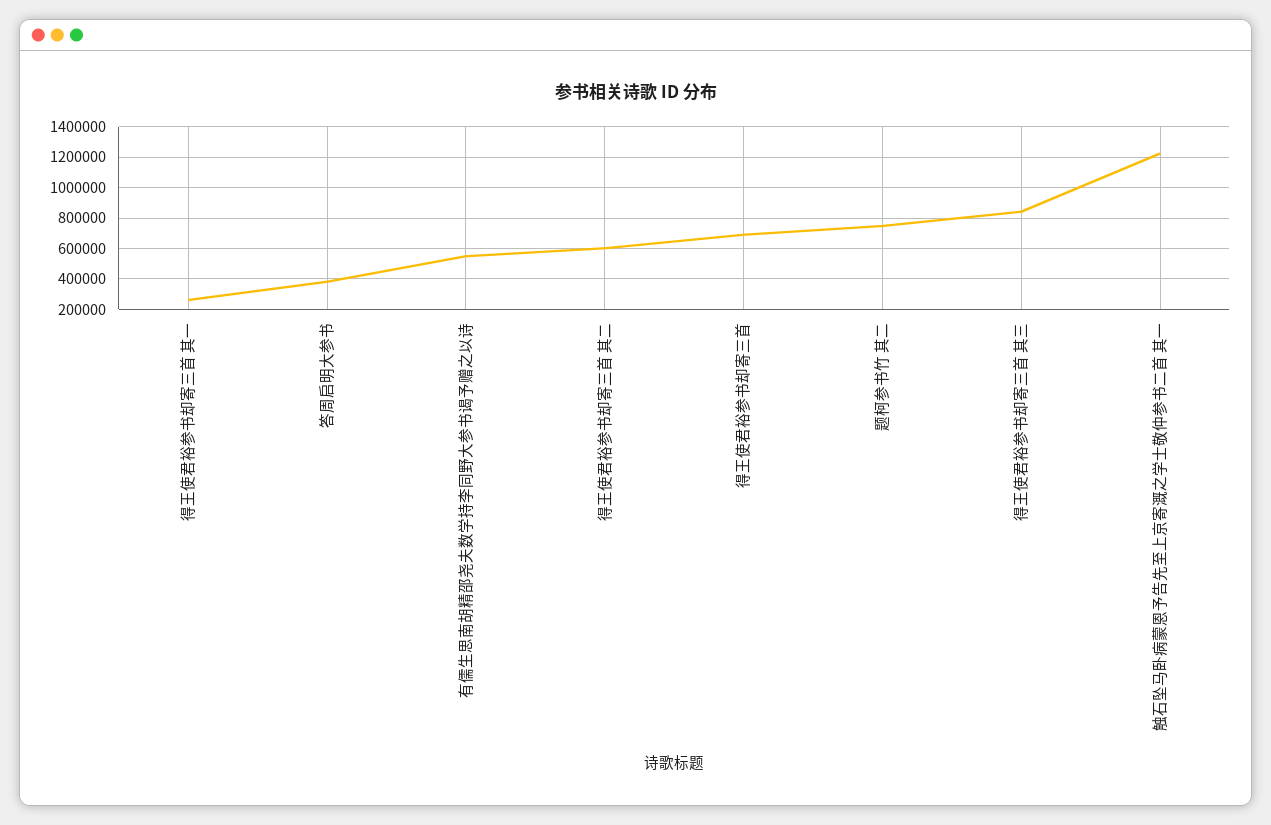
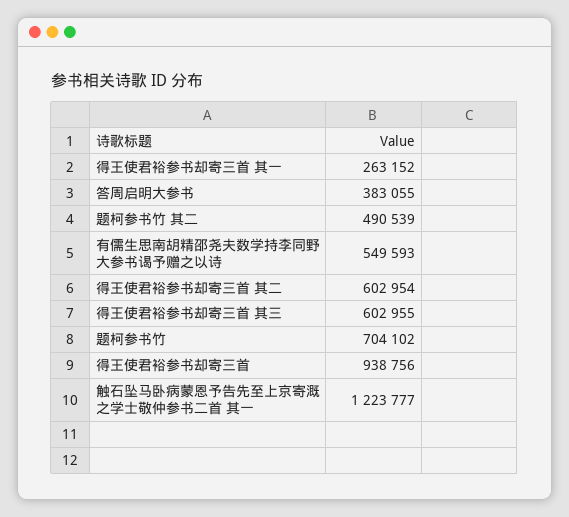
  {
    "得王使君裕参书却寄三首 其一": 263152,
    "答周启明大参书": 383055,
    "有儒生思南胡精邵尧夫数学持李同野大参书谒予赠之以诗": 549593,
    "得王使君裕参书却寄三首 其二": 602954,
-   "得王使君裕参书却寄三首": 700000,
+   "得王使君裕参书却寄三首": 938756,
-   "题柯参书竹 其二": 750000,
+   "题柯参书竹 其二": 490539,
-   "得王使君裕参书却寄三首 其三": 850000,
+   "得王使君裕参书却寄三首 其三": 602955,
-   "触石坠马卧病蒙恩予告先至上京寄溉之学士敬仲参书二首 其一": 1223777
+   "触石坠马卧病蒙恩予告先至上京寄溉之学士敬仲参书二首 其一": 1223777,
+   "题柯参书竹": 704102
  }

